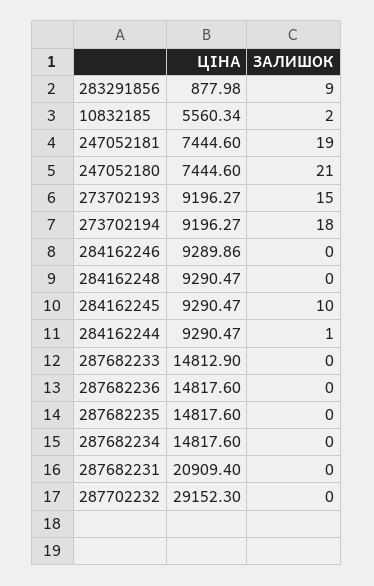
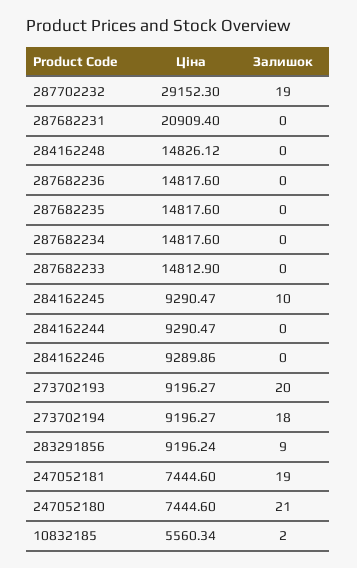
  {
    "ЦІНА": {
-     "283291856": 877.98,
+     "283291856": 9196.24,
      "10832185": 5560.34,
      "247052181": 7444.6,
      "247052180": 7444.6,
      "273702193": 9196.27,
      "273702194": 9196.27,
      "284162246": 9289.86,
-     "284162248": 9290.47,
+     "284162248": 14826.12,
      "284162245": 9290.47,
      "284162244": 9290.47,
      "287682233": 14812.9,
      "287682236": 14817.6,
      "287682235": 14817.6,
      "287682234": 14817.6,
      "287682231": 20909.4,
      "287702232": 29152.3
    },
    "ЗАЛИШОК": {
      "283291856": 9,
      "10832185": 2,
      "247052181": 19,
      "247052180": 21,
-     "273702193": 15,
+     "273702193": 20,
      "273702194": 18,
      "284162246": 0,
      "284162248": 0,
      "284162245": 10,
-     "284162244": 1,
+     "284162244": 0,
      "287682233": 0,
      "287682236": 0,
      "287682235": 0,
      "287682234": 0,
      "287682231": 0,
-     "287702232": 0
+     "287702232": 19
    }
  }

